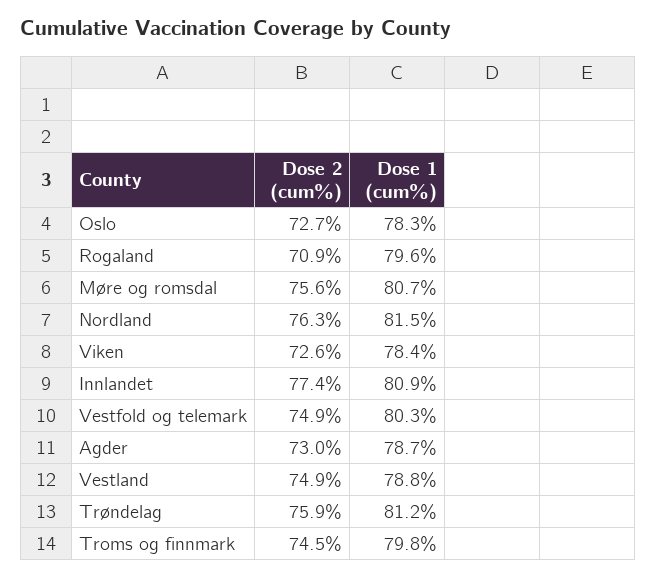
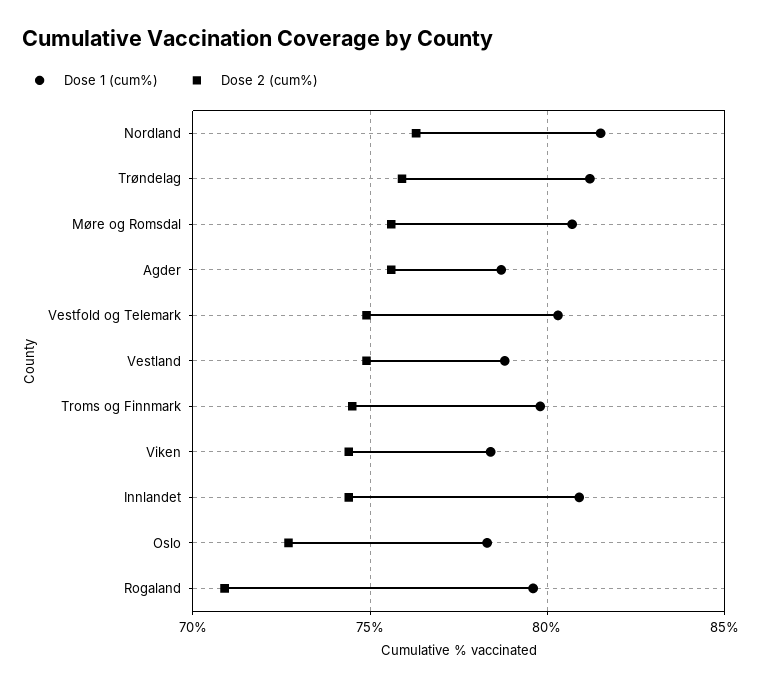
  {
    "Dose 2 (cum%)": {
      "Oslo": 72.7,
      "Rogaland": 70.9,
      "Møre og romsdal": 75.6,
      "Nordland": 76.3,
-     "Viken": 72.6,
+     "Viken": 74.5,
-     "Innlandet": 77.4,
+     "Innlandet": 74.5,
      "Vestfold og telemark": 74.9,
-     "Agder": 73,
+     "Agder": 75.5,
      "Vestland": 74.9,
      "Trøndelag": 75.9,
      "Troms og finnmark": 74.5
    },
    "Dose 1 (cum%)": {
      "Oslo": 78.3,
      "Rogaland": 79.6,
      "Møre og romsdal": 80.7,
      "Nordland": 81.5,
      "Viken": 78.4,
      "Innlandet": 80.9,
      "Vestfold og telemark": 80.3,
      "Agder": 78.7,
      "Vestland": 78.8,
      "Trøndelag": 81.2,
      "Troms og finnmark": 79.8
    }
  }

